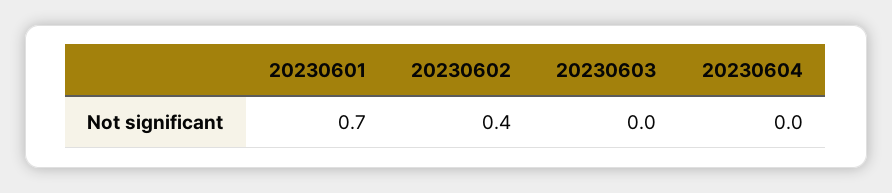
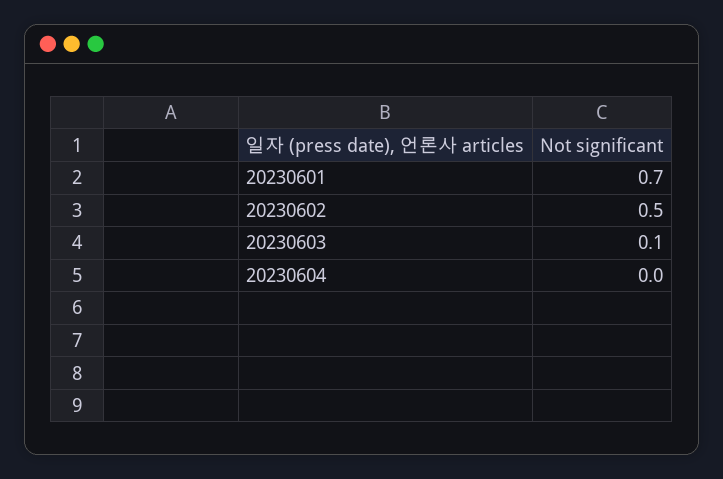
  {
    "20230601": 0.7,
-   "20230602": 0.4,
+   "20230602": 0.5,
-   "20230603": 0,
+   "20230603": 0.1,
    "20230604": 0
  }

